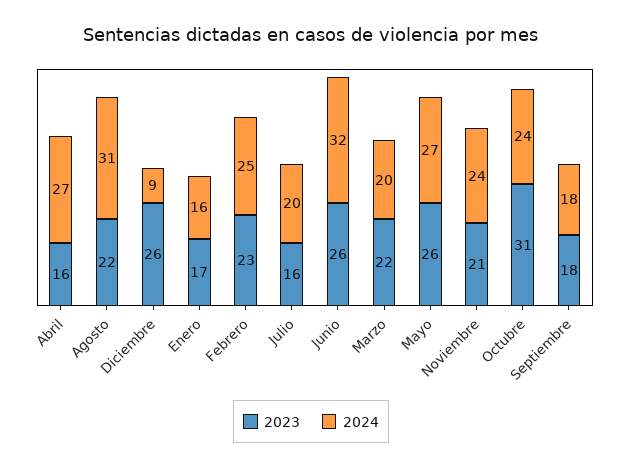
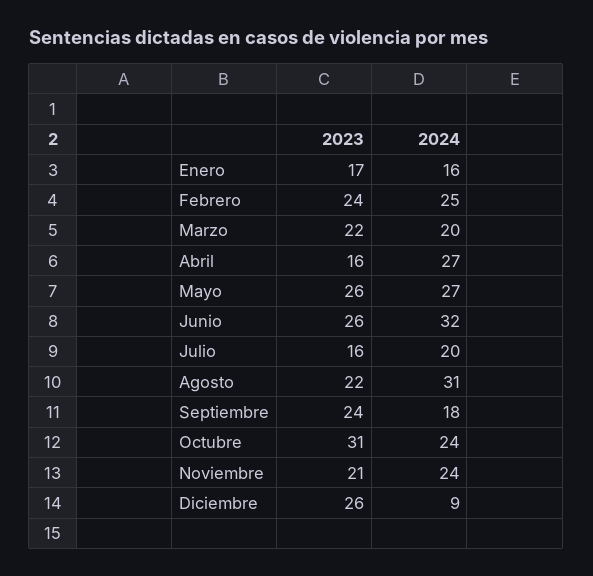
  {
    "2023": {
      "Abril": 16,
      "Agosto": 22,
      "Diciembre": 26,
      "Enero": 17,
-     "Febrero": 23,
+     "Febrero": 24,
      "Julio": 16,
      "Junio": 26,
      "Marzo": 22,
      "Mayo": 26,
      "Noviembre": 21,
      "Octubre": 31,
-     "Septiembre": 18
+     "Septiembre": 24
    },
    "2024": {
      "Abril": 27,
      "Agosto": 31,
      "Diciembre": 9,
      "Enero": 16,
      "Febrero": 25,
      "Julio": 20,
      "Junio": 32,
      "Marzo": 20,
      "Mayo": 27,
      "Noviembre": 24,
      "Octubre": 24,
      "Septiembre": 18
    }
  }

